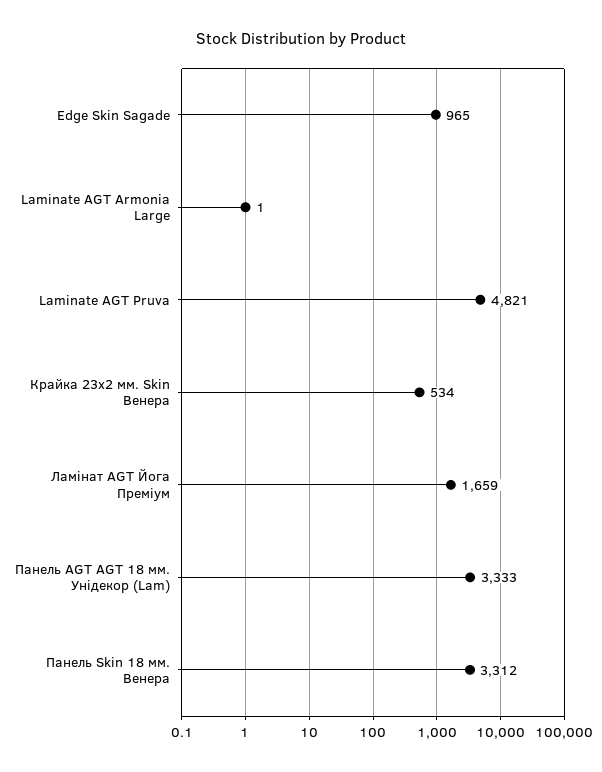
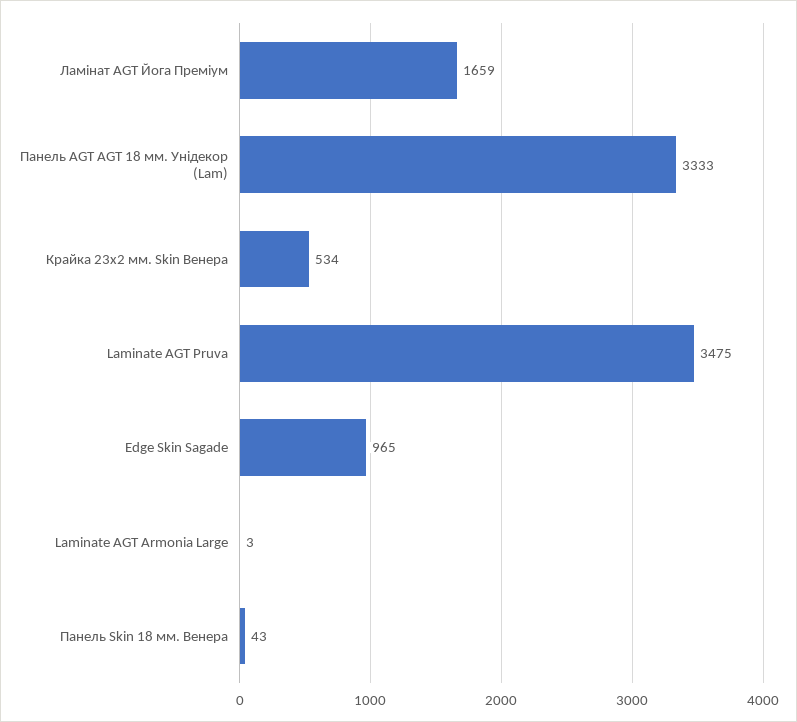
  {
    "Edge Skin Sagade": 965,
-   "Laminate AGT Armonia Large": 1,
+   "Laminate AGT Armonia Large": 3,
-   "Laminate AGT Pruva": 4821,
+   "Laminate AGT Pruva": 3475,
    "Крайка 23x2 мм. Skin Венера": 534,
    "Ламінат AGT Йога Преміум": 1659,
    "Панель AGT AGT 18 мм. Унідекор (Lam)": 3333,
-   "Панель Skin 18 мм. Венера": 3312
+   "Панель Skin 18 мм. Венера": 43
  }

